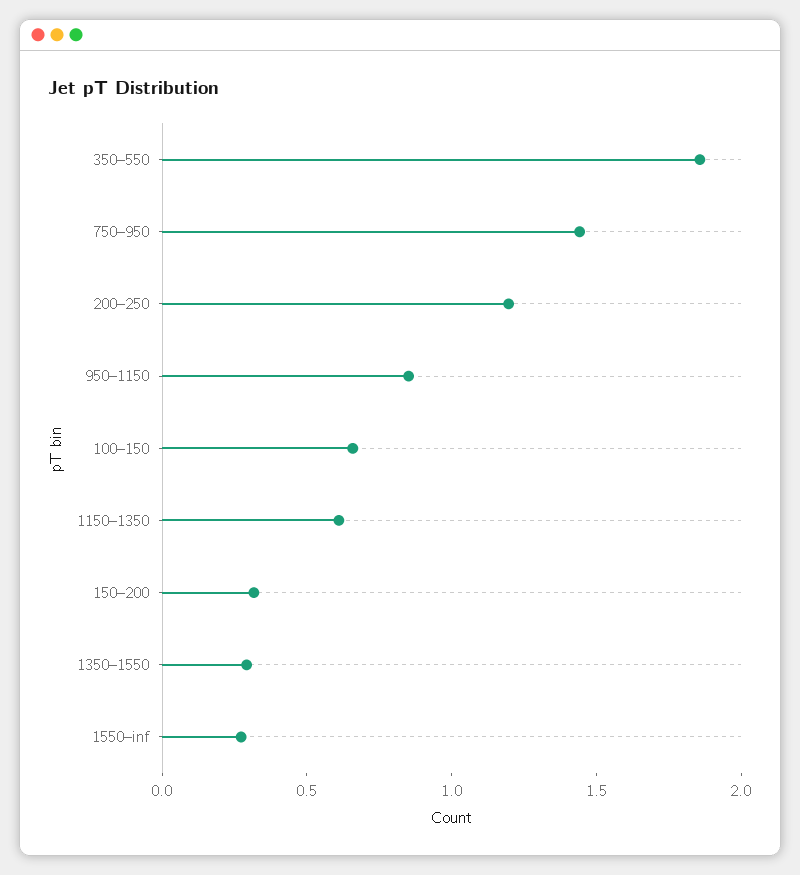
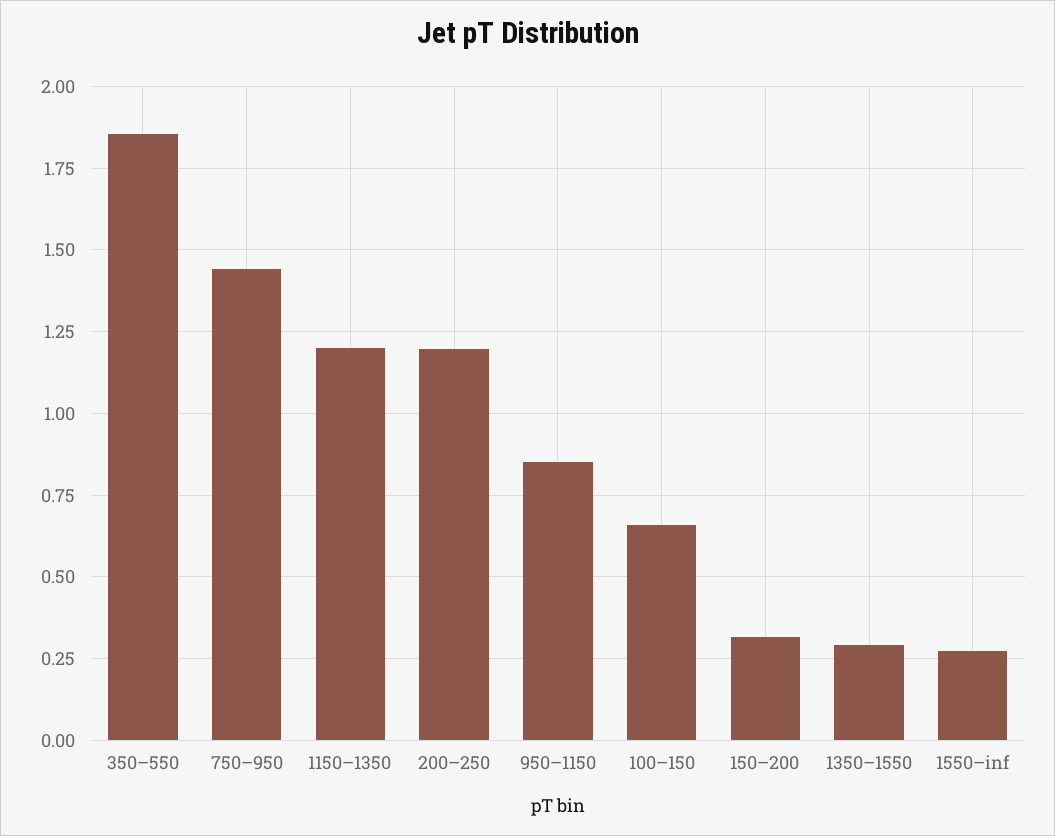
  {
    "350–550": 1.85,
    "750–950": 1.45,
    "200–250": 1.2,
    "950–1150": 0.85,
    "100–150": 0.65,
-   "1150–1350": 0.6,
+   "1150–1350": 1.2,
    "150–200": 0.325,
    "1350–1550": 0.3,
    "1550–inf": 0.275
  }

